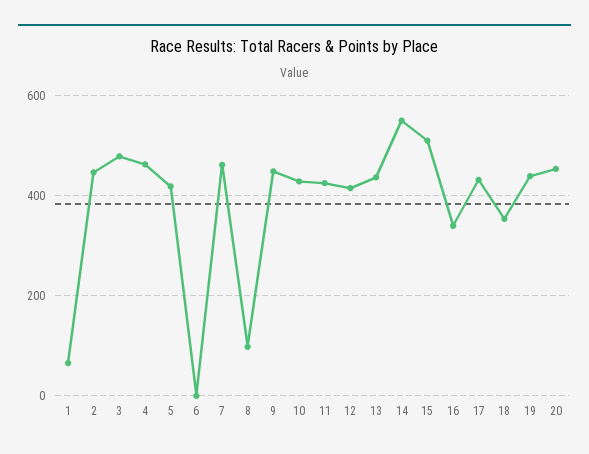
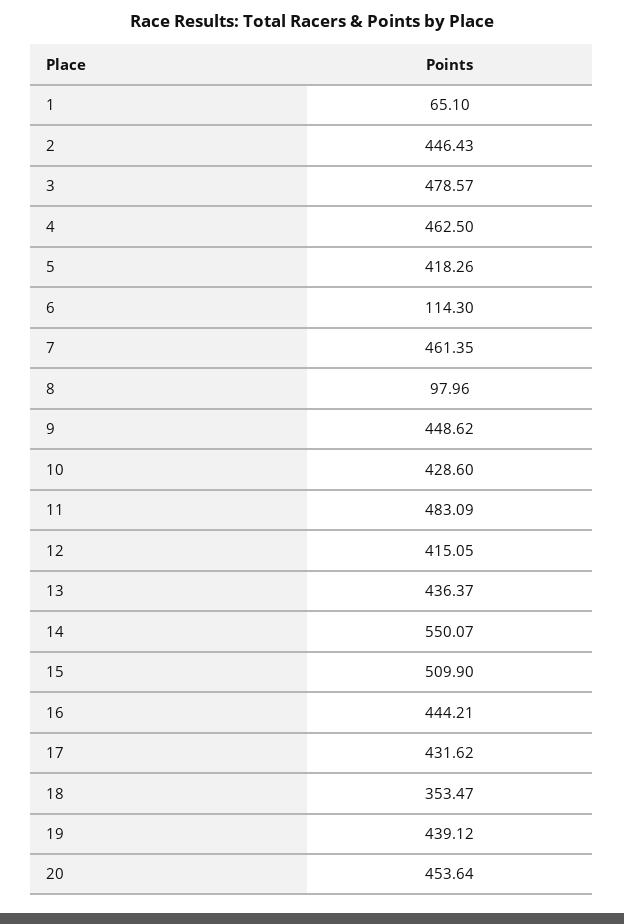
  {
    "1": 65.1,
    "2": 446.43,
    "3": 478.57,
    "4": 462.5,
    "5": 418.26,
-   "6": 0,
+   "6": 114.3,
    "7": 461.35,
    "8": 97.96,
    "9": 448.62,
    "10": 428.6,
-   "11": 420,
+   "11": 483.09,
    "12": 415.05,
    "13": 436.37,
    "14": 550.07,
    "15": 509.9,
-   "16": 340,
+   "16": 444.21,
    "17": 431.62,
    "18": 353.47,
    "19": 439.12,
    "20": 453.64
  }

